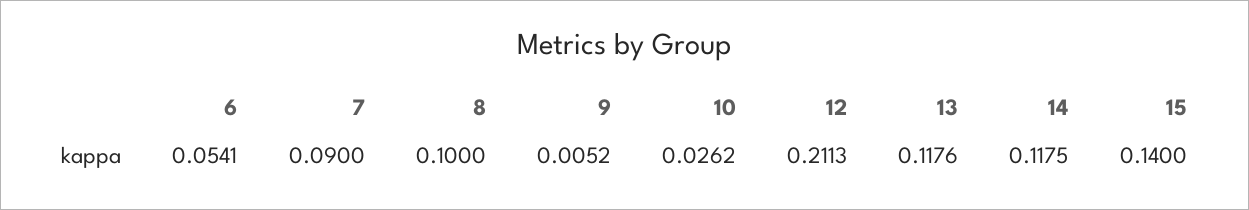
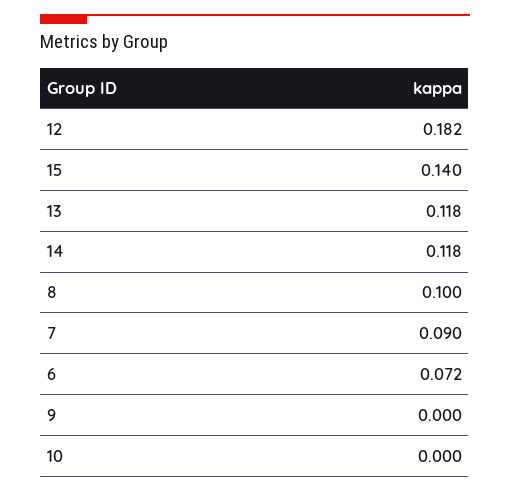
  {
-   "6": 0.0541,
+   "6": 0.072,
    "7": 0.09,
    "8": 0.1,
-   "9": 0.0052,
+   "9": 0,
-   "10": 0.0262,
+   "10": 0,
-   "12": 0.2113,
+   "12": 0.182,
    "13": 0.1176,
    "14": 0.1175,
    "15": 0.14
  }

